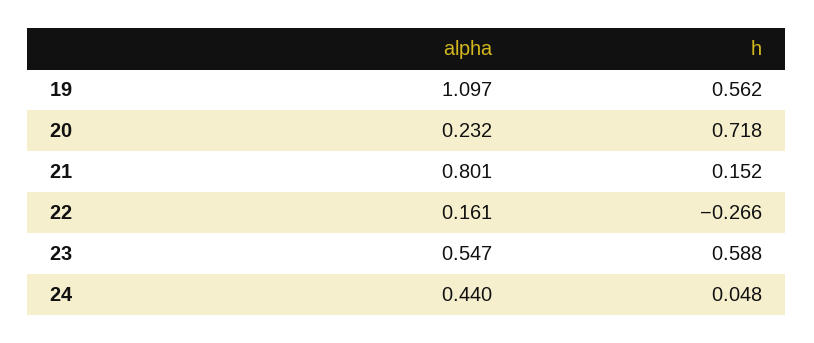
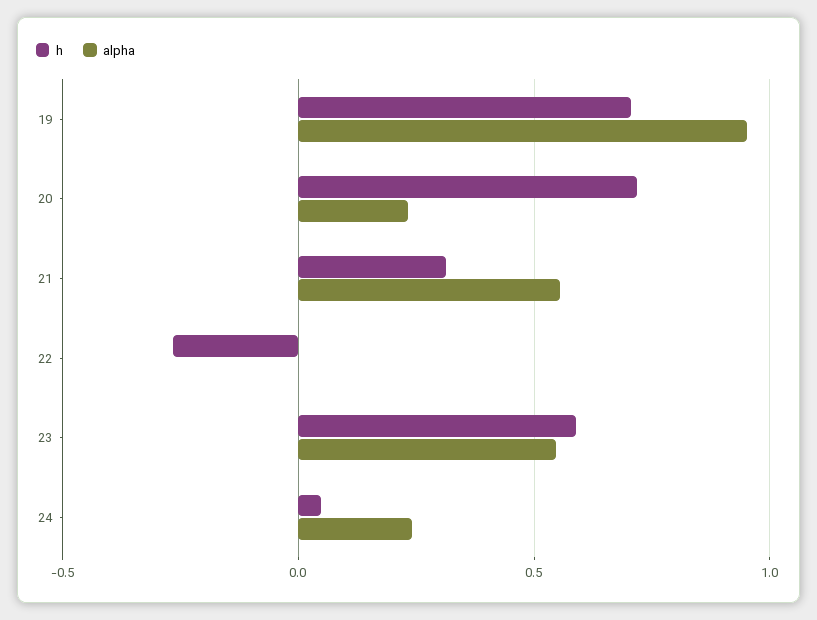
  {
    "alpha": {
-     "19": 1.097,
+     "19": 0.95,
      "20": 0.232,
-     "21": 0.801,
+     "21": 0.55,
-     "22": 0.161,
+     "22": 0,
      "23": 0.547,
-     "24": 0.44
+     "24": 0.25
    },
    "h": {
-     "19": 0.562,
+     "19": 0.7,
      "20": 0.718,
-     "21": 0.152,
+     "21": 0.3,
      "22": -0.266,
      "23": 0.588,
      "24": 0.048
    }
  }

